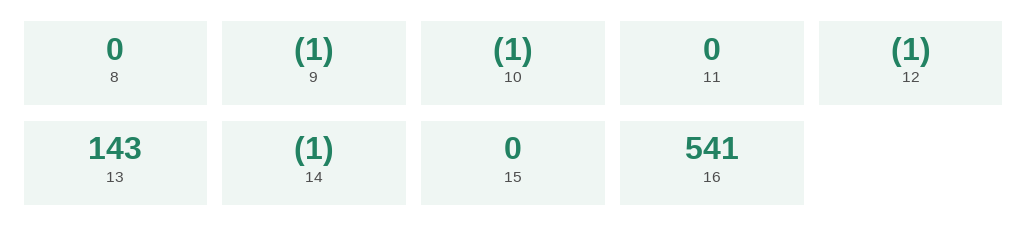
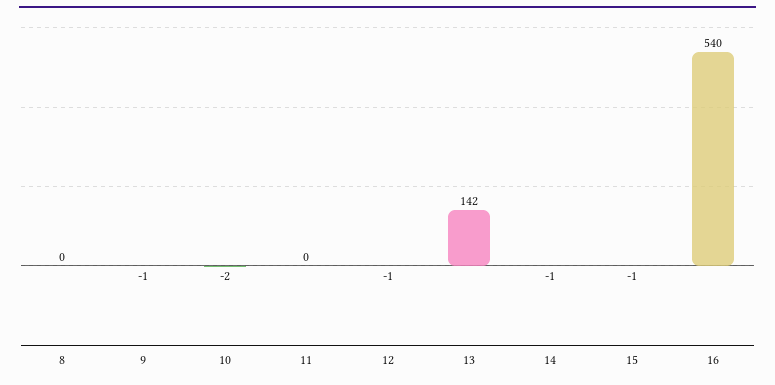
  {
    "8": 0,
    "9": -1,
-   "10": -1,
+   "10": -2,
    "11": 0,
    "12": -1,
-   "13": 143,
+   "13": 142,
    "14": -1,
-   "15": 0,
+   "15": -1,
-   "16": 541
+   "16": 540
  }

